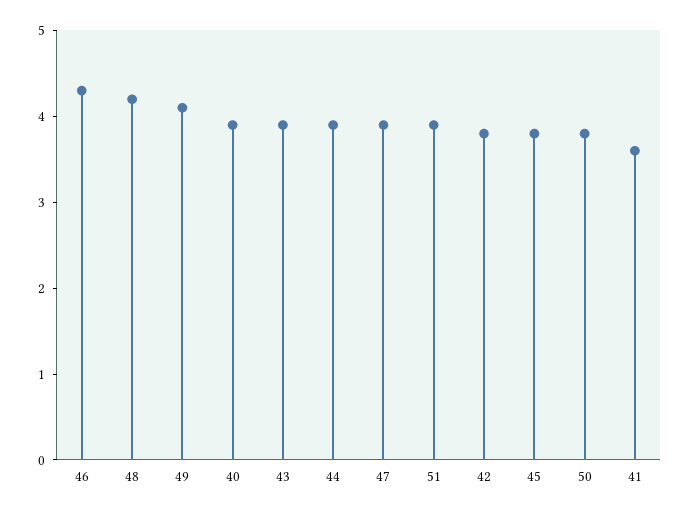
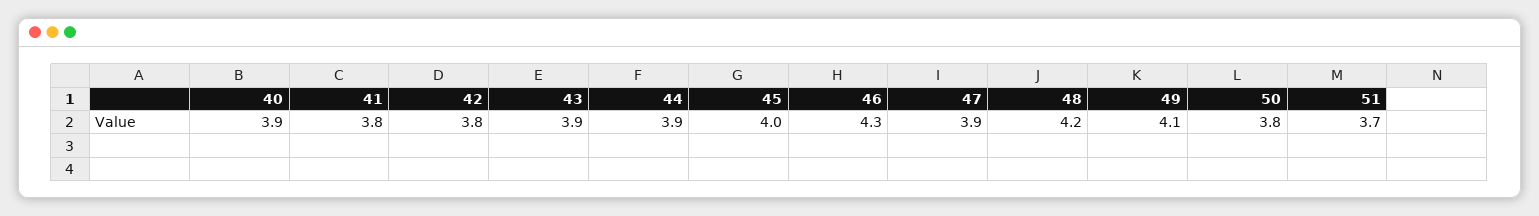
  {
    "46": 4.3,
    "48": 4.2,
    "49": 4.1,
    "40": 3.9,
    "43": 3.9,
    "44": 3.9,
    "47": 3.9,
-   "51": 3.9,
+   "51": 3.7,
    "42": 3.8,
-   "45": 3.8,
+   "45": 4,
    "50": 3.8,
-   "41": 3.6
+   "41": 3.8
  }

